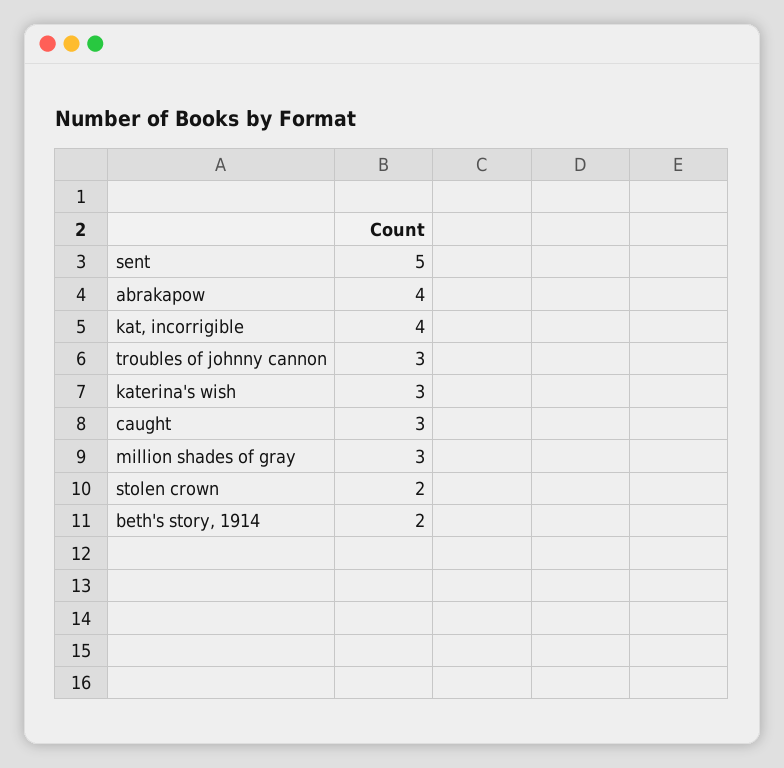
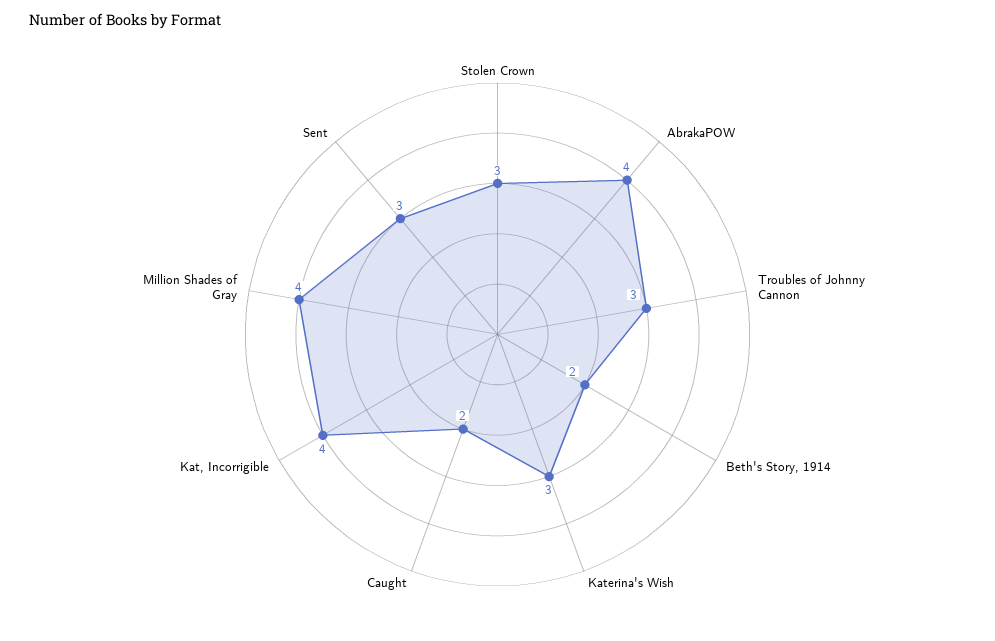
  {
-   "sent": 5,
+   "sent": 3,
    "abrakapow": 4,
    "kat, incorrigible": 4,
    "troubles of johnny cannon": 3,
    "katerina's wish": 3,
-   "caught": 3,
+   "caught": 2,
-   "million shades of gray": 3,
+   "million shades of gray": 4,
-   "stolen crown": 2,
+   "stolen crown": 3,
    "beth's story, 1914": 2
  }

